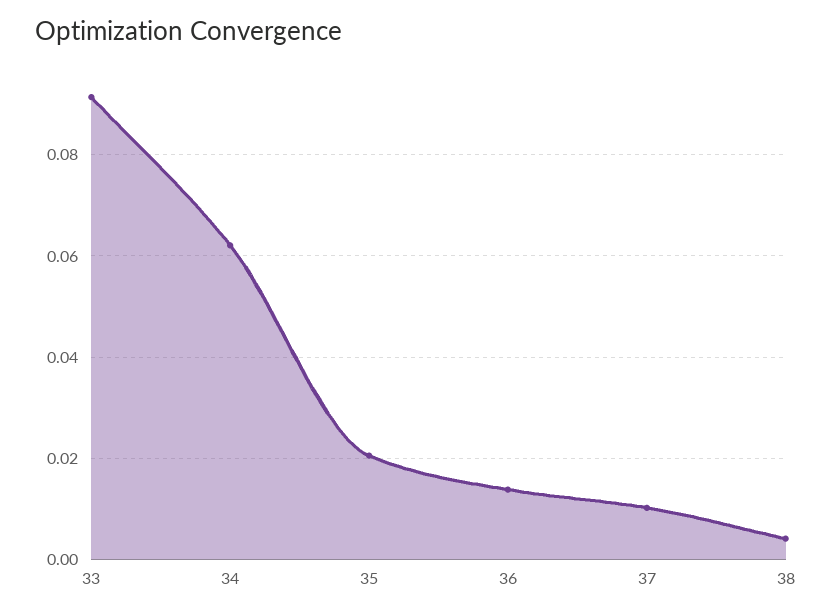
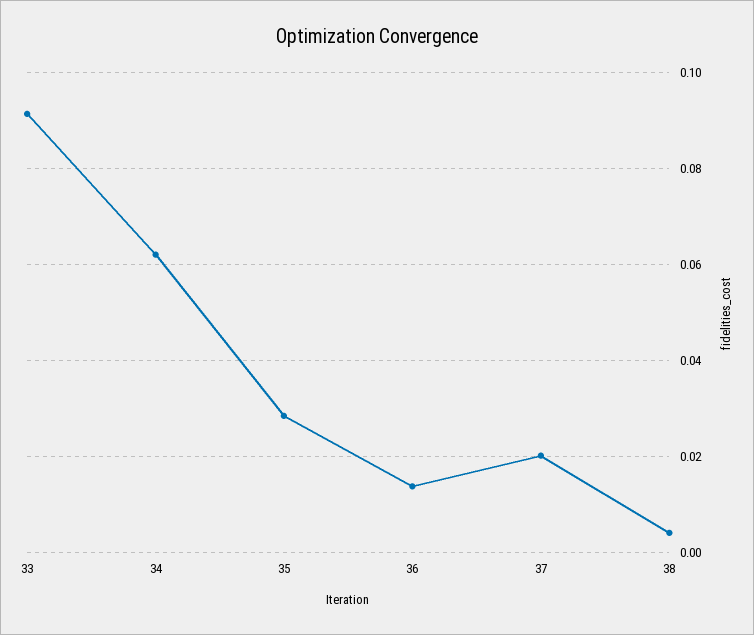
  {
    "33": 0.092,
    "34": 0.062,
-   "35": 0.02,
+   "35": 0.028,
    "36": 0.014,
-   "37": 0.01,
+   "37": 0.02,
    "38": 0.004
  }

